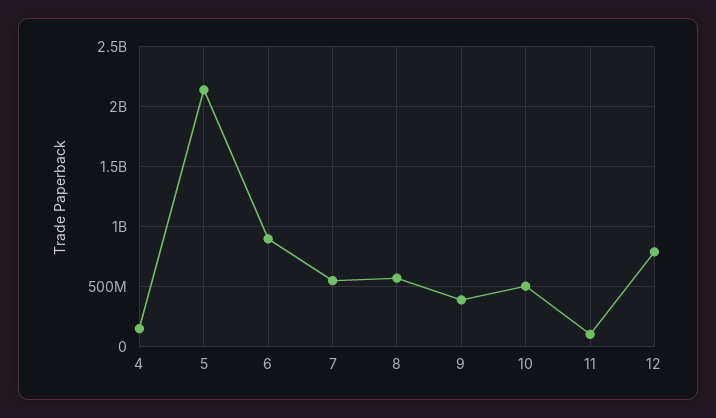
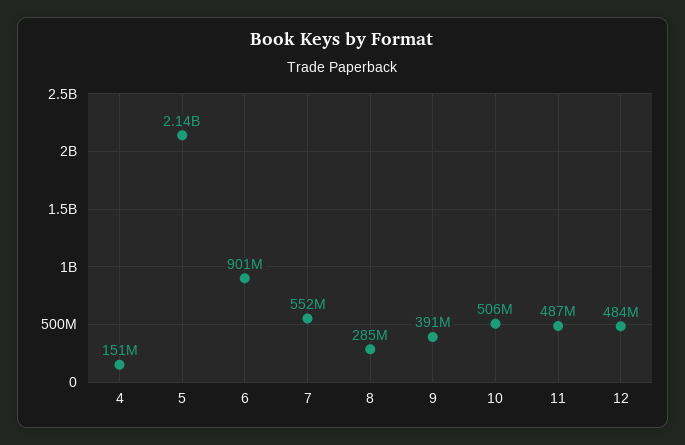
  {
    "4": 151000000,
    "5": 2140000000,
    "6": 901000000,
    "7": 552000000,
-   "8": 600000000,
+   "8": 285000000,
    "9": 391000000,
    "10": 506000000,
-   "11": 100000000,
+   "11": 487000000,
-   "12": 800000000
+   "12": 484000000
  }

